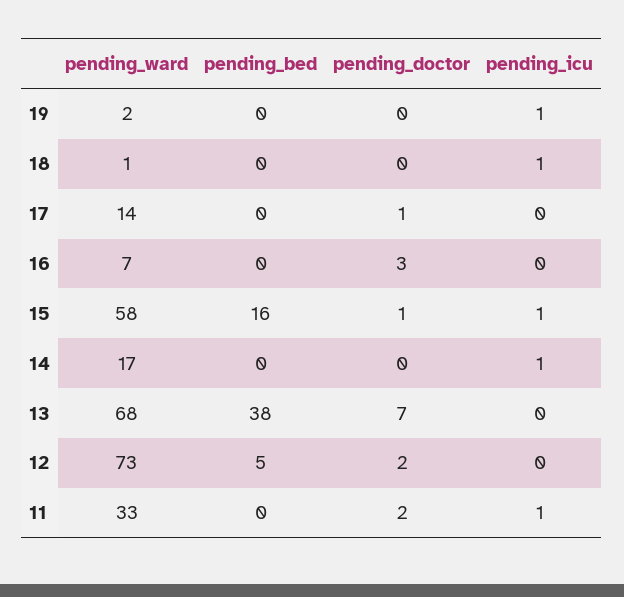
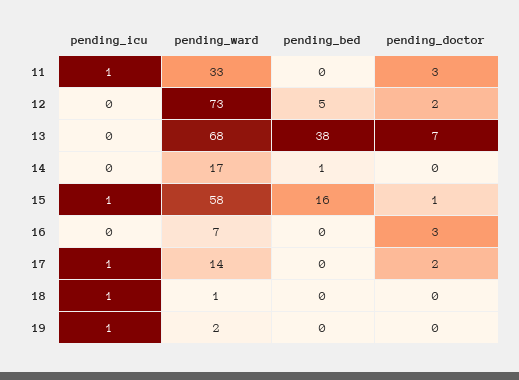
  {
    "pending_ward": {
      "19": 2,
      "18": 1,
      "17": 14,
      "16": 7,
      "15": 58,
      "14": 17,
      "13": 68,
      "12": 73,
      "11": 33
    },
    "pending_bed": {
      "19": 0,
      "18": 0,
      "17": 0,
      "16": 0,
      "15": 16,
-     "14": 0,
+     "14": 1,
      "13": 38,
      "12": 5,
      "11": 0
    },
    "pending_doctor": {
      "19": 0,
      "18": 0,
-     "17": 1,
+     "17": 2,
      "16": 3,
      "15": 1,
      "14": 0,
      "13": 7,
      "12": 2,
-     "11": 2
+     "11": 3
    },
    "pending_icu": {
      "19": 1,
      "18": 1,
-     "17": 0,
+     "17": 1,
      "16": 0,
      "15": 1,
-     "14": 1,
+     "14": 0,
      "13": 0,
      "12": 0,
      "11": 1
    }
  }

